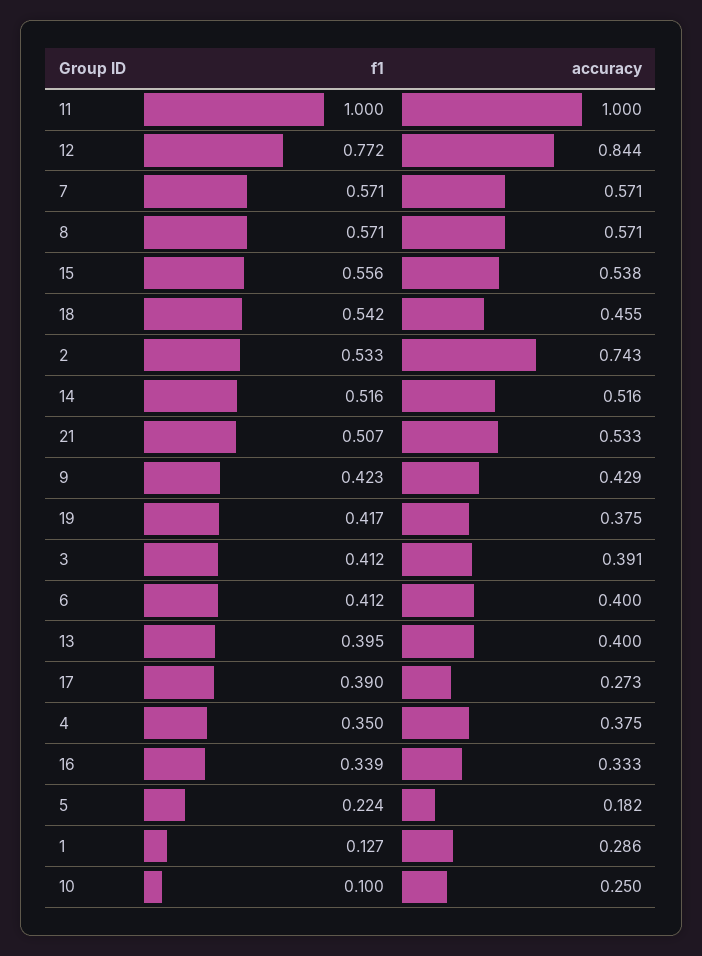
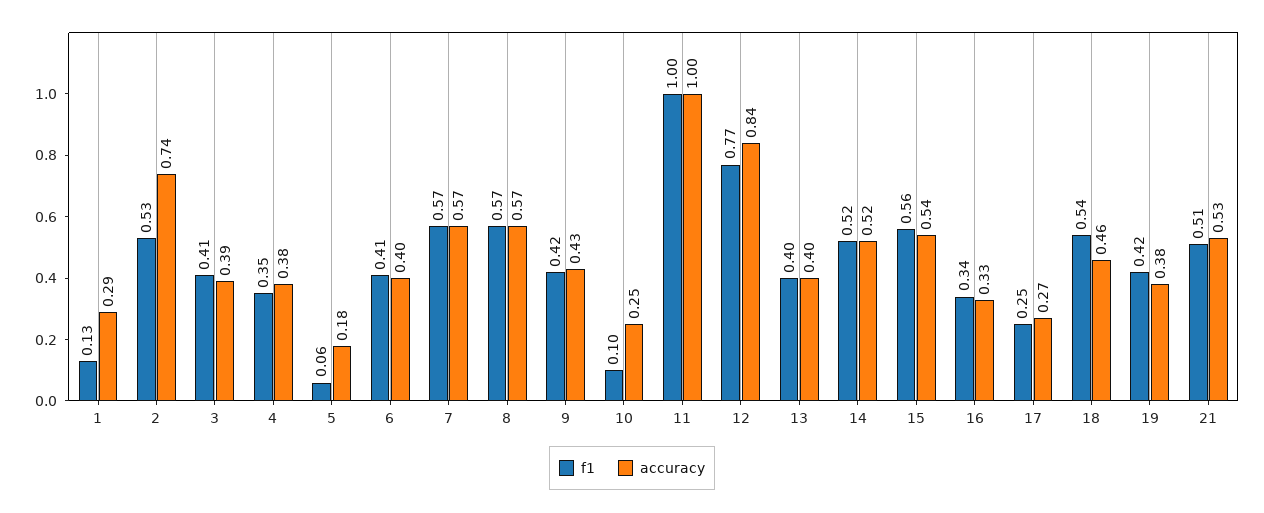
  {
    "f1": {
      "11": 1,
      "12": 0.772,
      "7": 0.571,
      "8": 0.571,
      "15": 0.556,
      "18": 0.542,
      "2": 0.533,
      "14": 0.516,
      "21": 0.507,
      "9": 0.423,
      "19": 0.417,
      "3": 0.412,
      "6": 0.412,
      "13": 0.395,
-     "17": 0.39,
+     "17": 0.25,
      "4": 0.35,
      "16": 0.339,
-     "5": 0.224,
+     "5": 0.06,
      "1": 0.127,
      "10": 0.1
    },
    "accuracy": {
      "11": 1,
      "12": 0.844,
      "7": 0.571,
      "8": 0.571,
      "15": 0.538,
      "18": 0.455,
      "2": 0.743,
      "14": 0.516,
      "21": 0.533,
      "9": 0.429,
      "19": 0.375,
      "3": 0.391,
      "6": 0.4,
      "13": 0.4,
      "17": 0.273,
      "4": 0.375,
      "16": 0.333,
      "5": 0.182,
      "1": 0.286,
      "10": 0.25
    }
  }

